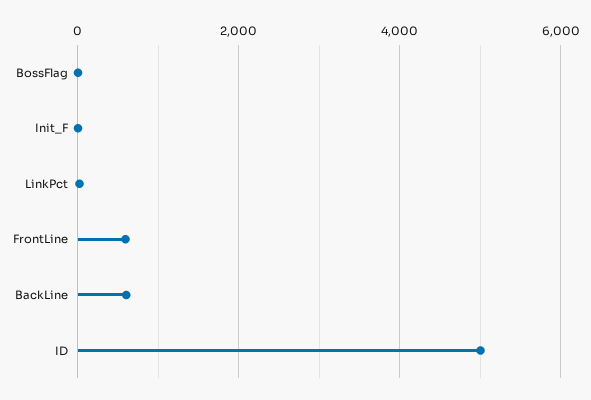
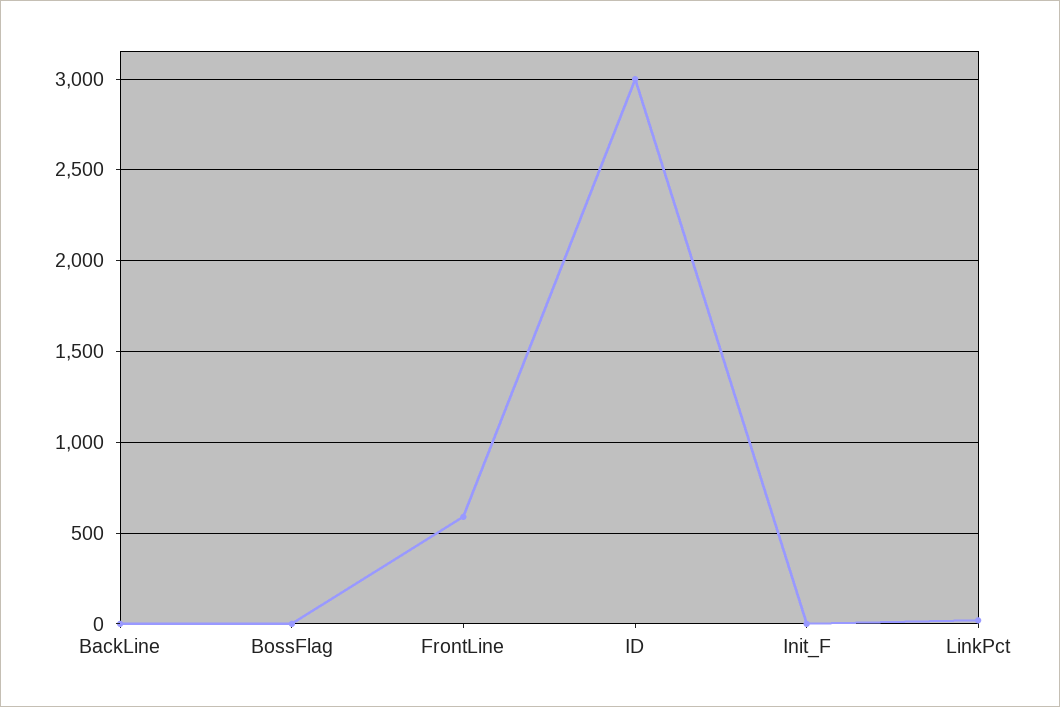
  {
    "BossFlag": 0,
    "Init_F": 0,
    "LinkPct": 0,
    "FrontLine": 600,
-   "BackLine": 600,
+   "BackLine": 0,
-   "ID": 5000
+   "ID": 3000
  }

